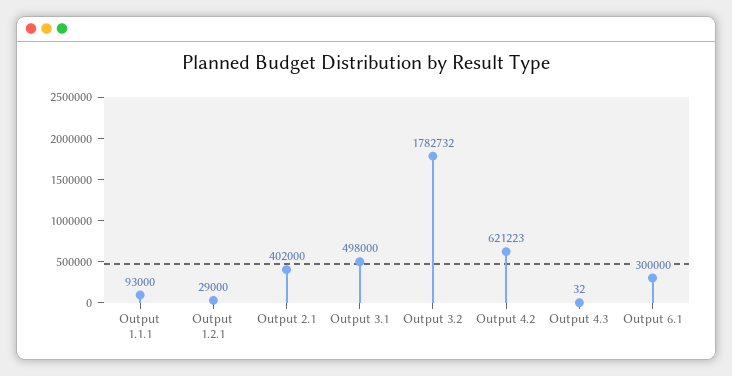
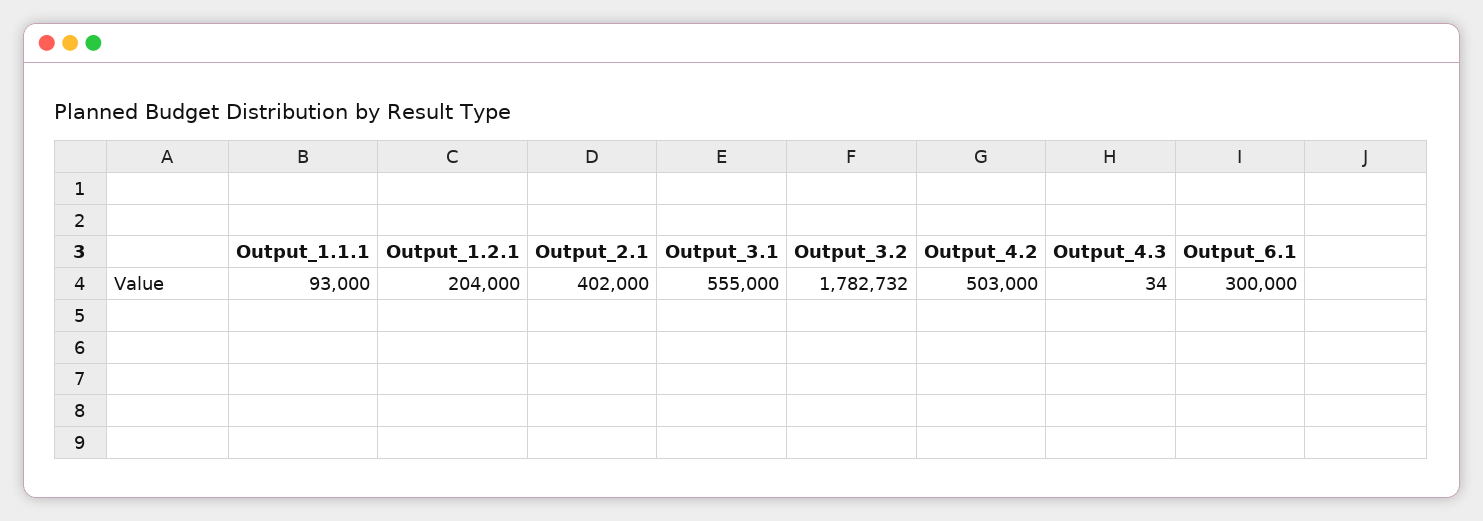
  {
    "Output 1.1.1": 93000,
-   "Output 1.2.1": 29000,
+   "Output 1.2.1": 204000,
    "Output 2.1": 402000,
-   "Output 3.1": 498000,
+   "Output 3.1": 555000,
    "Output 3.2": 1782732,
-   "Output 4.2": 621223,
+   "Output 4.2": 503000,
-   "Output 4.3": 32,
+   "Output 4.3": 34,
    "Output 6.1": 300000
  }

